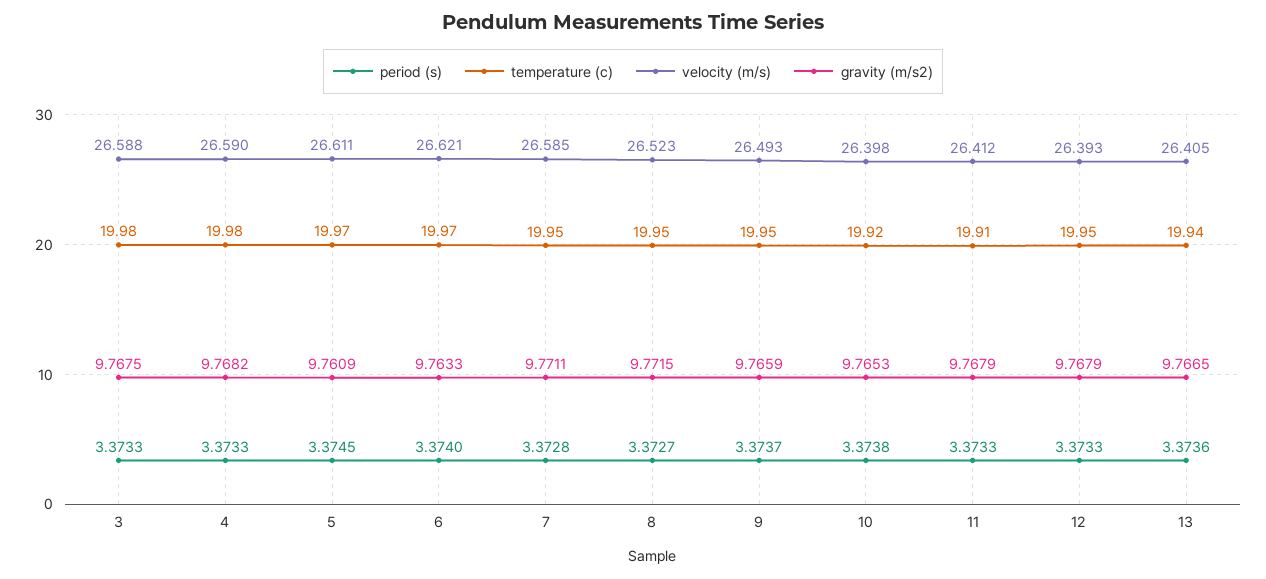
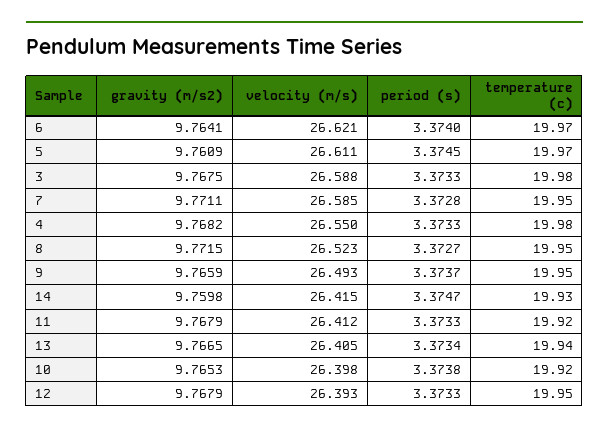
  {
    "period (s)": {
      "3": 3.3733,
      "4": 3.3733,
      "5": 3.3745,
      "6": 3.374,
      "7": 3.3728,
      "8": 3.3727,
      "9": 3.3737,
      "10": 3.3738,
      "11": 3.3733,
      "12": 3.3733,
-     "13": 3.3736
+     "13": 3.3734,
+     "14": 3.3747
    },
    "temperature (c)": {
      "3": 19.98,
      "4": 19.98,
      "5": 19.97,
      "6": 19.97,
      "7": 19.95,
      "8": 19.95,
      "9": 19.95,
      "10": 19.92,
-     "11": 19.91,
+     "11": 19.92,
      "12": 19.95,
-     "13": 19.94
+     "13": 19.94,
+     "14": 19.93
    },
    "velocity (m/s)": {
      "3": 26.588,
-     "4": 26.59,
+     "4": 26.55,
      "5": 26.611,
      "6": 26.621,
      "7": 26.585,
      "8": 26.523,
      "9": 26.493,
      "10": 26.398,
      "11": 26.412,
      "12": 26.393,
-     "13": 26.405
+     "13": 26.405,
+     "14": 26.415
    },
    "gravity (m/s2)": {
      "3": 9.7675,
      "4": 9.7682,
      "5": 9.7609,
-     "6": 9.7633,
+     "6": 9.7641,
      "7": 9.7711,
      "8": 9.7715,
      "9": 9.7659,
      "10": 9.7653,
      "11": 9.7679,
      "12": 9.7679,
-     "13": 9.7665
+     "13": 9.7665,
+     "14": 9.7598
    }
  }

